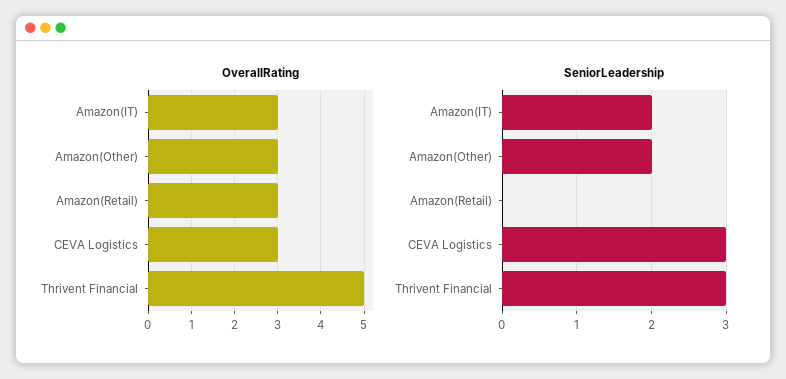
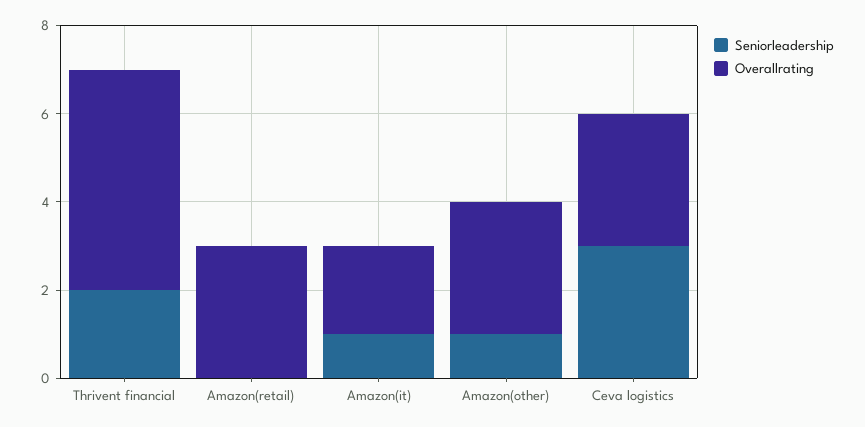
  {
    "OverallRating": {
-     "Amazon(IT)": 3,
+     "Amazon(IT)": 2,
      "Amazon(Other)": 3,
      "Amazon(Retail)": 3,
      "CEVA Logistics": 3,
      "Thrivent Financial": 5
    },
    "SeniorLeadership": {
-     "Amazon(IT)": 2,
+     "Amazon(IT)": 1,
-     "Amazon(Other)": 2,
+     "Amazon(Other)": 1,
      "Amazon(Retail)": 0,
      "CEVA Logistics": 3,
-     "Thrivent Financial": 3
+     "Thrivent Financial": 2
    }
  }

